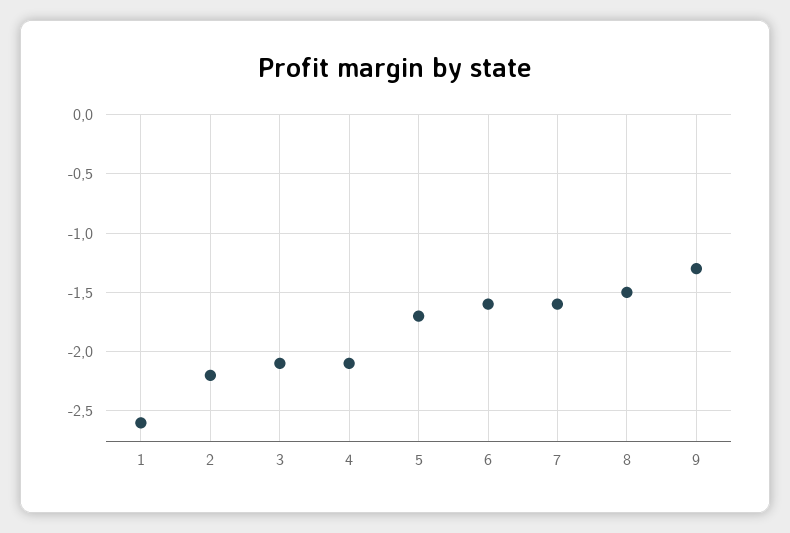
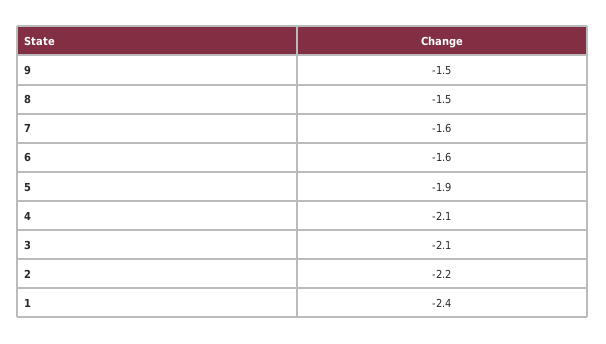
  {
-   "1": -2.6,
+   "1": -2.4,
    "2": -2.2,
    "3": -2.1,
    "4": -2.1,
-   "5": -1.7,
+   "5": -1.9,
    "6": -1.6,
    "7": -1.6,
    "8": -1.5,
-   "9": -1.3
+   "9": -1.5
  }

